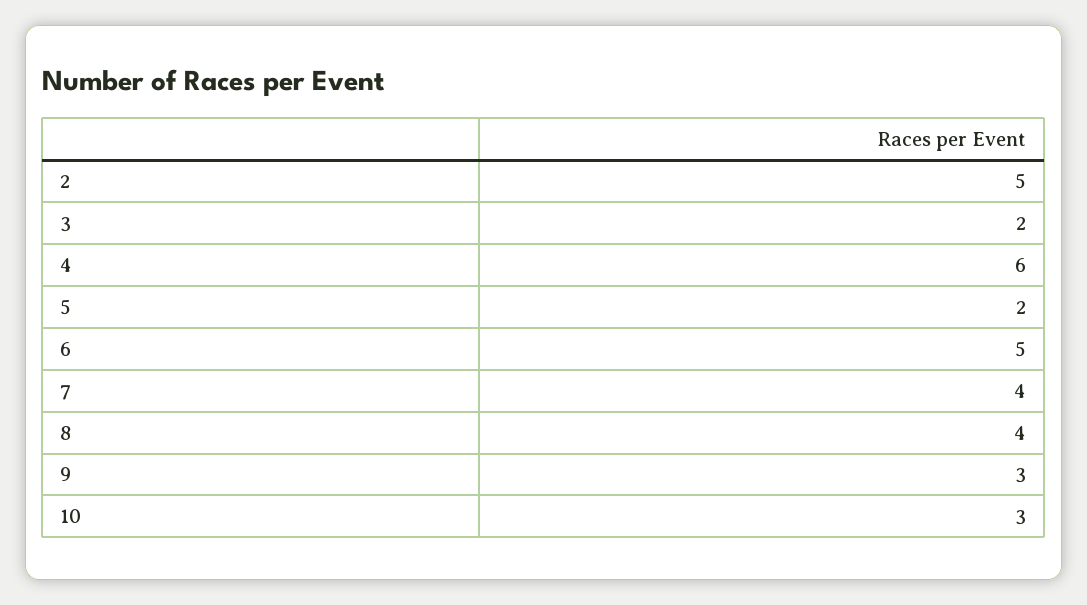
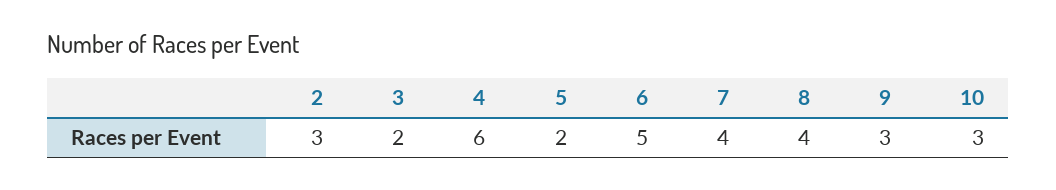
  {
-   "2": 5,
+   "2": 3,
    "3": 2,
    "4": 6,
    "5": 2,
    "6": 5,
    "7": 4,
    "8": 4,
    "9": 3,
    "10": 3
  }

